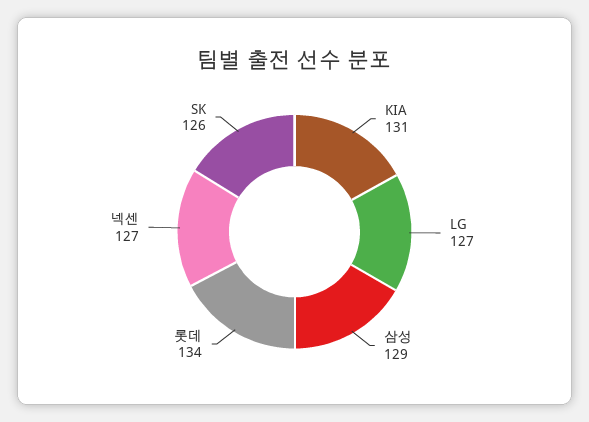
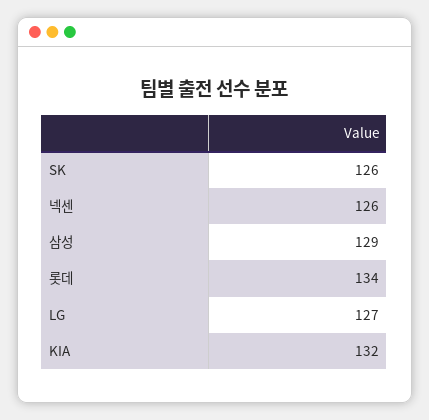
  {
-   "KIA": 131,
+   "KIA": 132,
    "LG": 127,
    "삼성": 129,
    "롯데": 134,
-   "넥센": 127,
+   "넥센": 126,
    "SK": 126
  }

